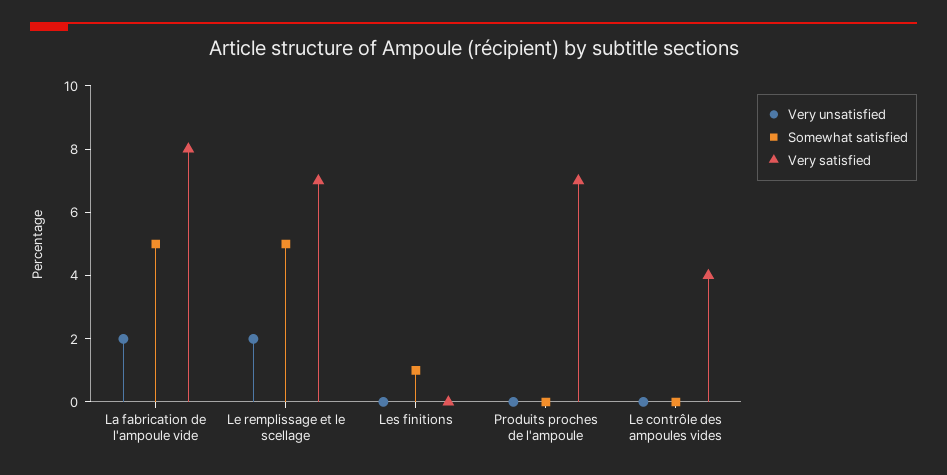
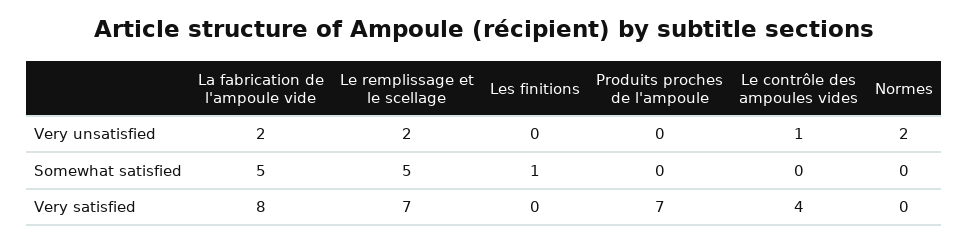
  {
    "Very unsatisfied": {
      "La fabrication de l'ampoule vide": 2,
      "Le remplissage et le scellage": 2,
      "Les finitions": 0,
      "Produits proches de l'ampoule": 0,
-     "Le contrôle des ampoules vides": 0
+     "Le contrôle des ampoules vides": 1,
+     "Normes": 2
    },
    "Somewhat satisfied": {
      "La fabrication de l'ampoule vide": 5,
      "Le remplissage et le scellage": 5,
      "Les finitions": 1,
      "Produits proches de l'ampoule": 0,
-     "Le contrôle des ampoules vides": 0
+     "Le contrôle des ampoules vides": 0,
+     "Normes": 0
    },
    "Very satisfied": {
      "La fabrication de l'ampoule vide": 8,
      "Le remplissage et le scellage": 7,
      "Les finitions": 0,
      "Produits proches de l'ampoule": 7,
-     "Le contrôle des ampoules vides": 4
+     "Le contrôle des ampoules vides": 4,
+     "Normes": 0
    }
  }

